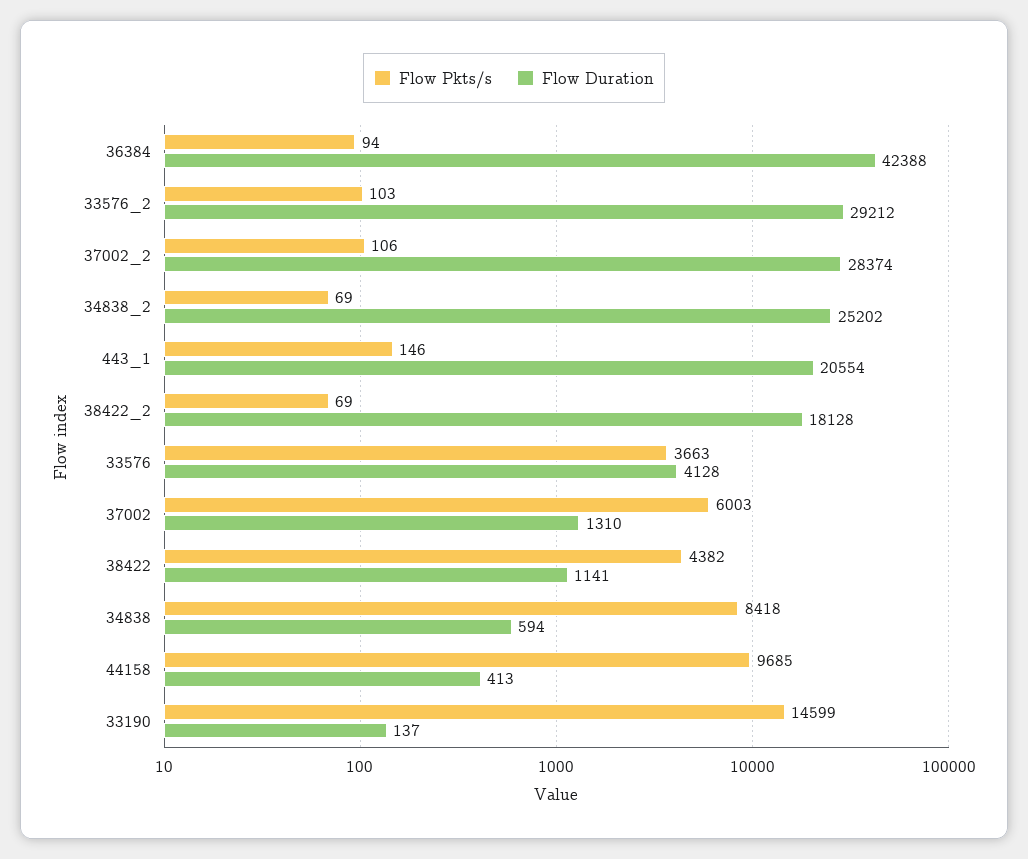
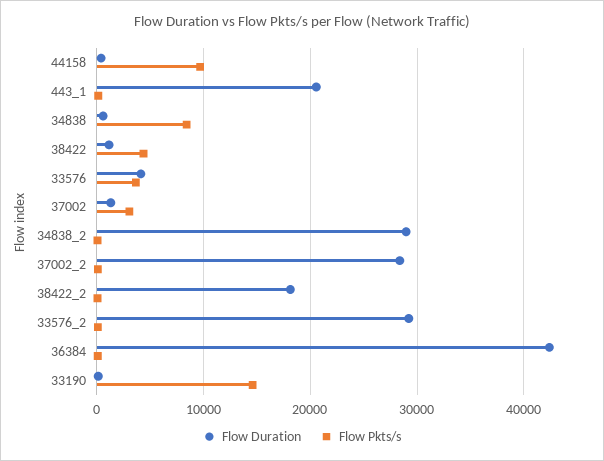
  {
    "Flow Pkts/s": {
      "36384": 94,
      "33576_2": 103,
      "37002_2": 106,
      "34838_2": 69,
      "443_1": 146,
      "38422_2": 69,
      "33576": 3663,
-     "37002": 6003,
+     "37002": 3000,
      "38422": 4382,
      "34838": 8418,
      "44158": 9685,
      "33190": 14599
    },
    "Flow Duration": {
      "36384": 42388,
      "33576_2": 29212,
      "37002_2": 28374,
-     "34838_2": 25202,
+     "34838_2": 29000,
      "443_1": 20554,
      "38422_2": 18128,
      "33576": 4128,
      "37002": 1310,
      "38422": 1141,
      "34838": 594,
      "44158": 413,
      "33190": 137
    }
  }

